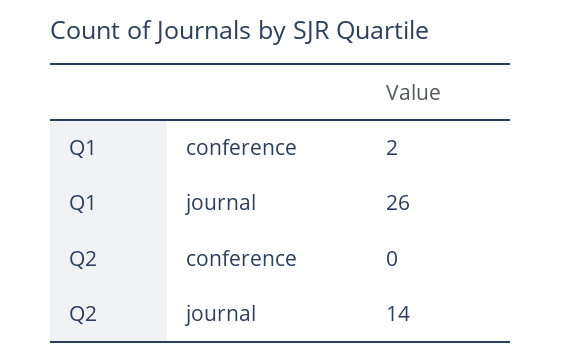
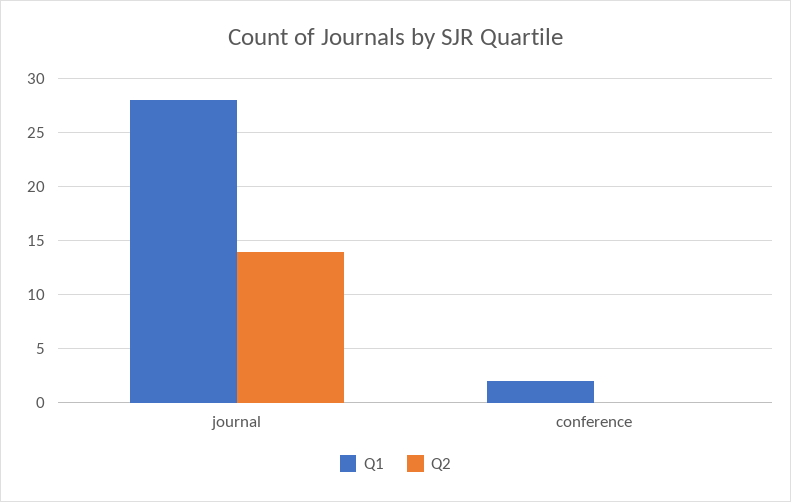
  {
    "Q1": {
      "conference": 2,
-     "journal": 26
+     "journal": 28
    },
    "Q2": {
      "conference": 0,
      "journal": 14
    }
  }

